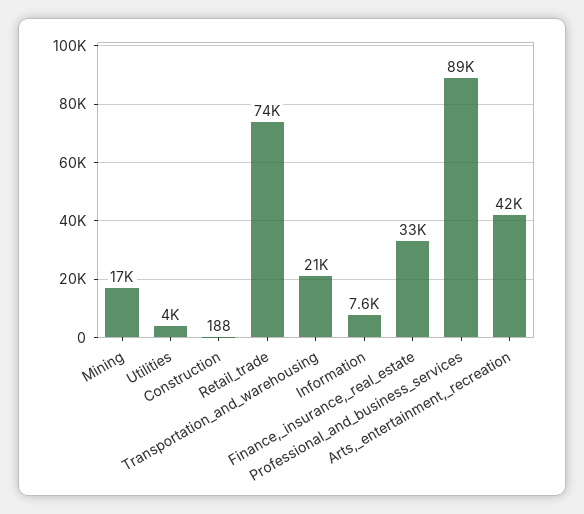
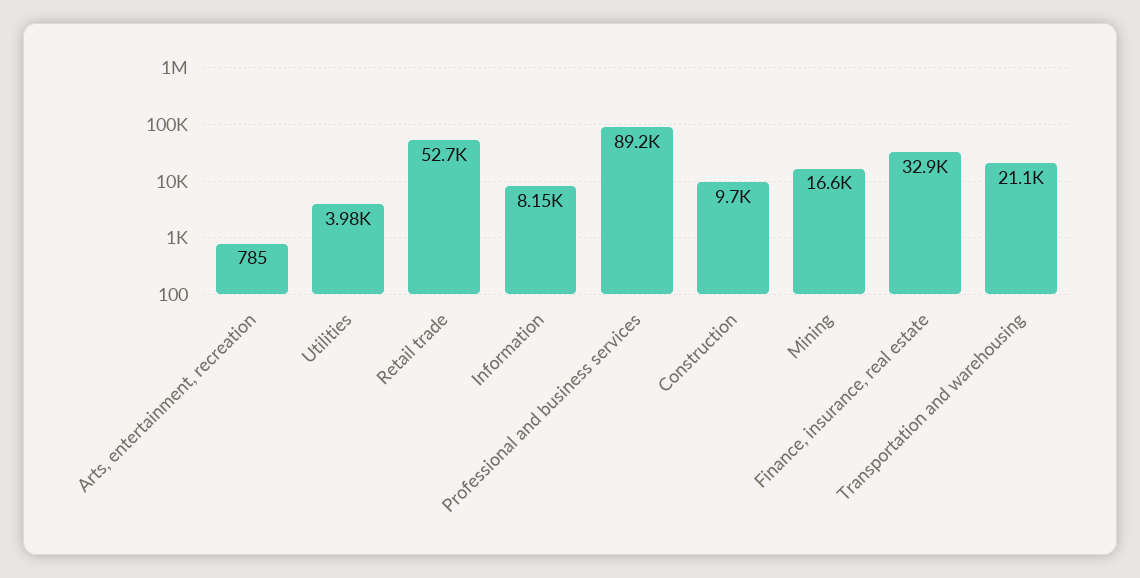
  {
    "Mining": 16600,
    "Utilities": 3980,
-   "Construction": 188,
+   "Construction": 9700,
-   "Retail_trade": 74000,
+   "Retail_trade": 52700,
    "Transportation_and_warehousing": 21100,
-   "Information": 7600,
+   "Information": 8150,
    "Finance,_insurance,_real_estate": 32900,
    "Professional_and_business_services": 89200,
-   "Arts,_entertainment,_recreation": 42000
+   "Arts,_entertainment,_recreation": 785
  }

